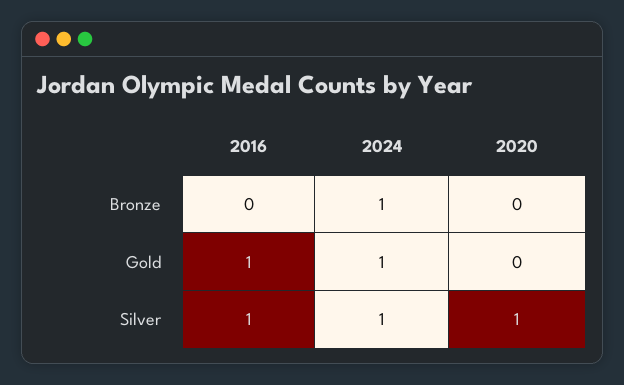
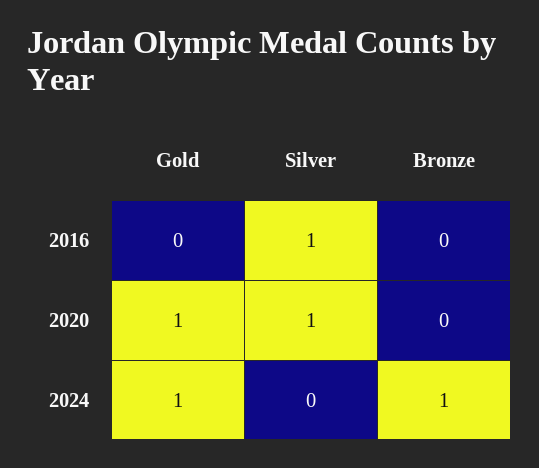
  {
    "2016": {
      "Bronze": 0,
-     "Gold": 1,
+     "Gold": 0,
      "Silver": 1
    },
    "2024": {
      "Bronze": 1,
      "Gold": 1,
-     "Silver": 1
+     "Silver": 0
    },
    "2020": {
      "Bronze": 0,
-     "Gold": 0,
+     "Gold": 1,
      "Silver": 1
    }
  }

